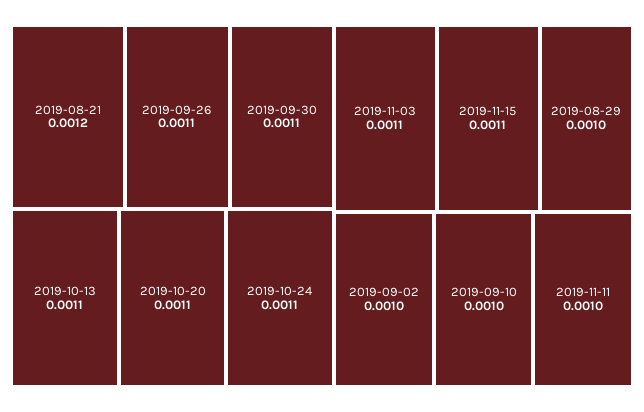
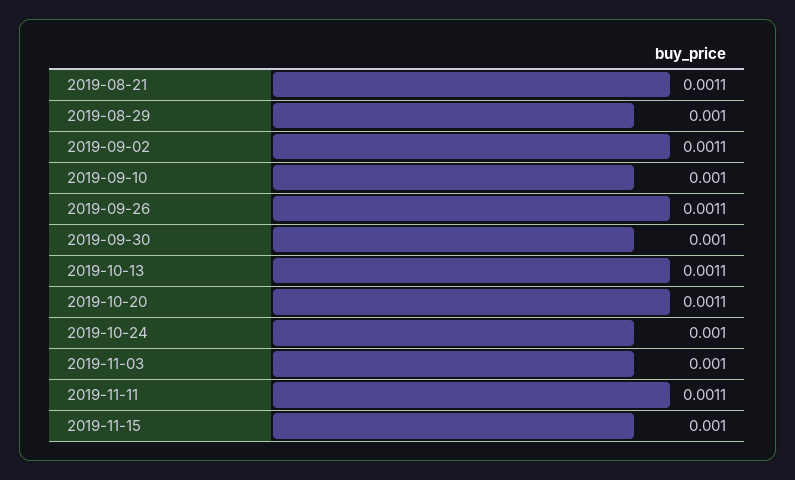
  {
-   "2019-08-21": 0.0012,
+   "2019-08-21": 0.0011,
    "2019-09-26": 0.0011,
-   "2019-09-30": 0.0011,
+   "2019-09-30": 0.001,
    "2019-10-13": 0.0011,
    "2019-10-20": 0.0011,
-   "2019-10-24": 0.0011,
+   "2019-10-24": 0.001,
-   "2019-11-03": 0.0011,
+   "2019-11-03": 0.001,
-   "2019-11-15": 0.0011,
+   "2019-11-15": 0.001,
    "2019-08-29": 0.001,
-   "2019-09-02": 0.001,
+   "2019-09-02": 0.0011,
    "2019-09-10": 0.001,
-   "2019-11-11": 0.001
+   "2019-11-11": 0.0011
  }

